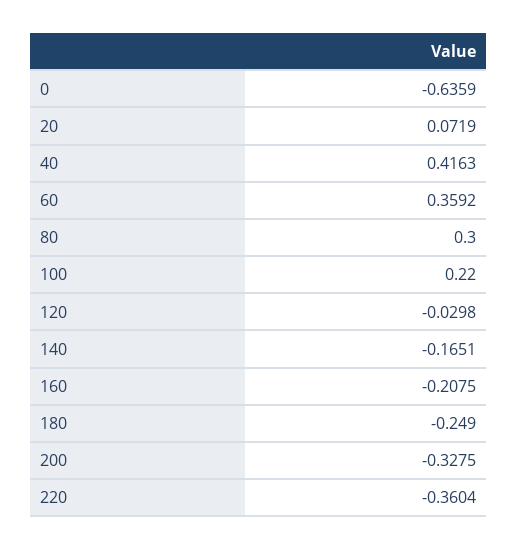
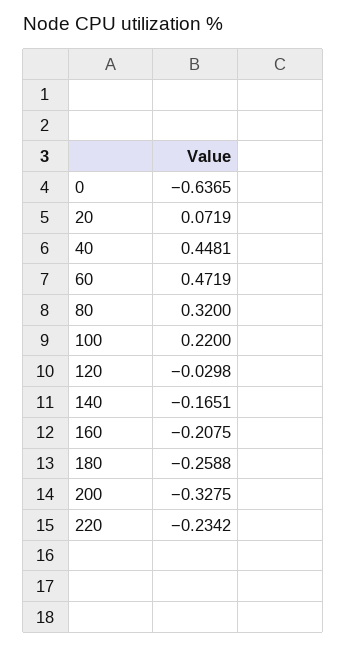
  {
-   "0": -0.6359,
+   "0": -0.6365,
    "20": 0.0719,
-   "40": 0.4163,
+   "40": 0.4481,
-   "60": 0.3592,
+   "60": 0.4719,
-   "80": 0.3,
+   "80": 0.32,
    "100": 0.22,
    "120": -0.0298,
    "140": -0.1651,
    "160": -0.2075,
-   "180": -0.249,
+   "180": -0.2588,
    "200": -0.3275,
-   "220": -0.3604
+   "220": -0.2342
  }

